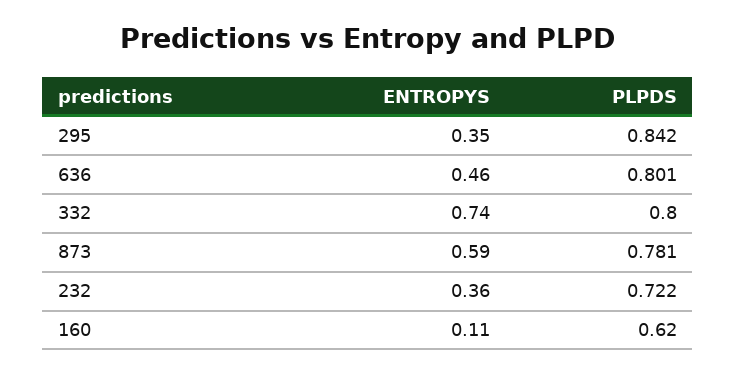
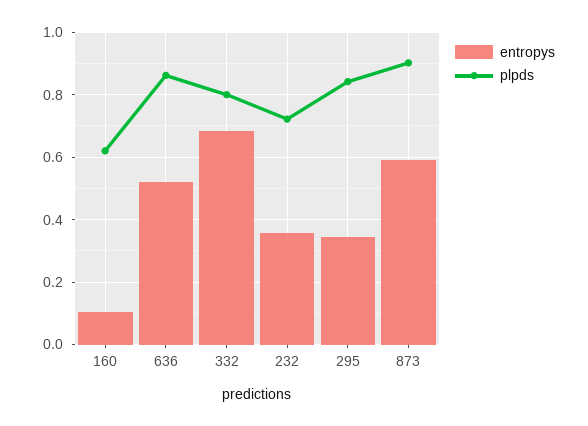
  {
    "ENTROPYS": {
      "295": 0.35,
-     "636": 0.46,
+     "636": 0.52,
-     "332": 0.74,
+     "332": 0.68,
      "873": 0.59,
      "232": 0.36,
      "160": 0.11
    },
    "PLPDS": {
      "295": 0.842,
-     "636": 0.801,
+     "636": 0.86,
      "332": 0.8,
-     "873": 0.781,
+     "873": 0.9,
      "232": 0.722,
      "160": 0.62
    }
  }

